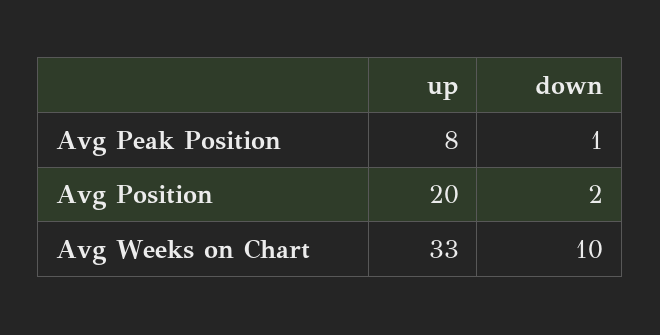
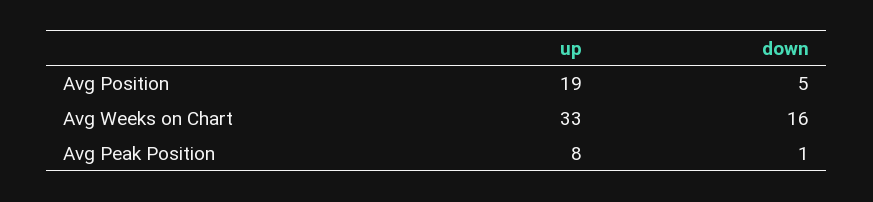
  {
    "up": {
      "Avg Peak Position": 8,
-     "Avg Position": 20,
+     "Avg Position": 19,
      "Avg Weeks on Chart": 33
    },
    "down": {
      "Avg Peak Position": 1,
-     "Avg Position": 2,
+     "Avg Position": 5,
-     "Avg Weeks on Chart": 10
+     "Avg Weeks on Chart": 16
    }
  }

